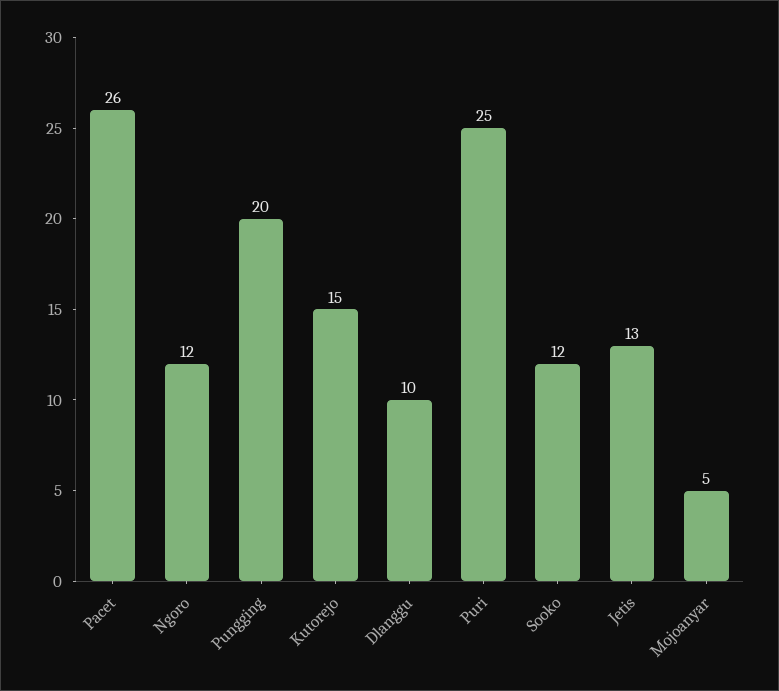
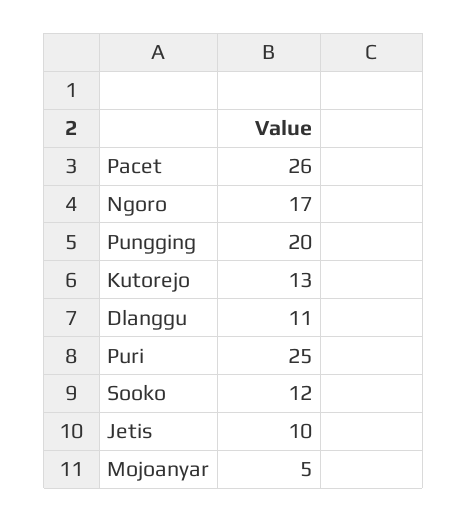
  {
    "Pacet": 26,
-   "Ngoro": 12,
+   "Ngoro": 17,
    "Pungging": 20,
-   "Kutorejo": 15,
+   "Kutorejo": 13,
-   "Dlanggu": 10,
+   "Dlanggu": 11,
    "Puri": 25,
    "Sooko": 12,
-   "Jetis": 13,
+   "Jetis": 10,
    "Mojoanyar": 5
  }

